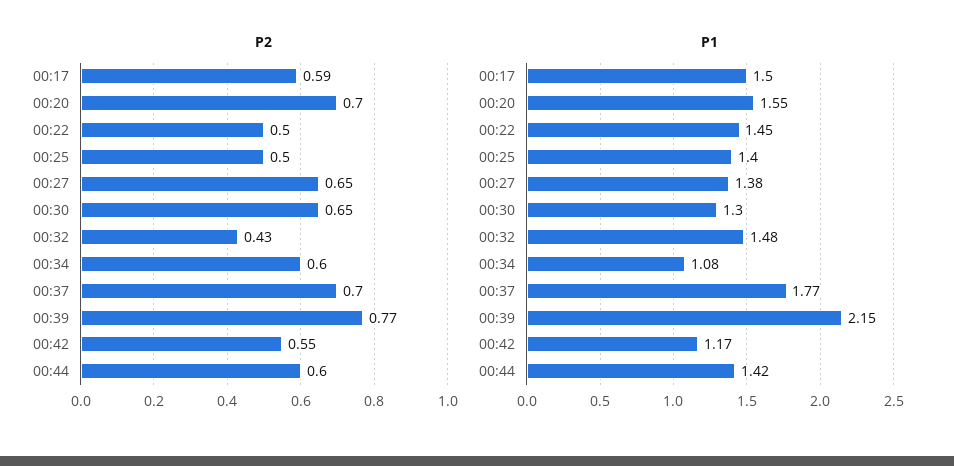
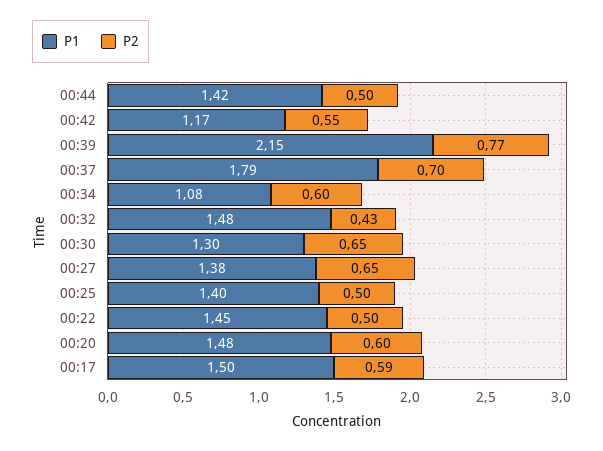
  {
    "P2": {
      "00:17": 0.59,
-     "00:20": 0.7,
+     "00:20": 0.6,
      "00:22": 0.5,
      "00:25": 0.5,
      "00:27": 0.65,
      "00:30": 0.65,
      "00:32": 0.43,
      "00:34": 0.6,
      "00:37": 0.7,
      "00:39": 0.77,
      "00:42": 0.55,
-     "00:44": 0.6
+     "00:44": 0.5
    },
    "P1": {
      "00:17": 1.5,
-     "00:20": 1.55,
+     "00:20": 1.48,
      "00:22": 1.45,
      "00:25": 1.4,
      "00:27": 1.38,
      "00:30": 1.3,
      "00:32": 1.48,
      "00:34": 1.08,
-     "00:37": 1.77,
+     "00:37": 1.79,
      "00:39": 2.15,
      "00:42": 1.17,
      "00:44": 1.42
    }
  }

